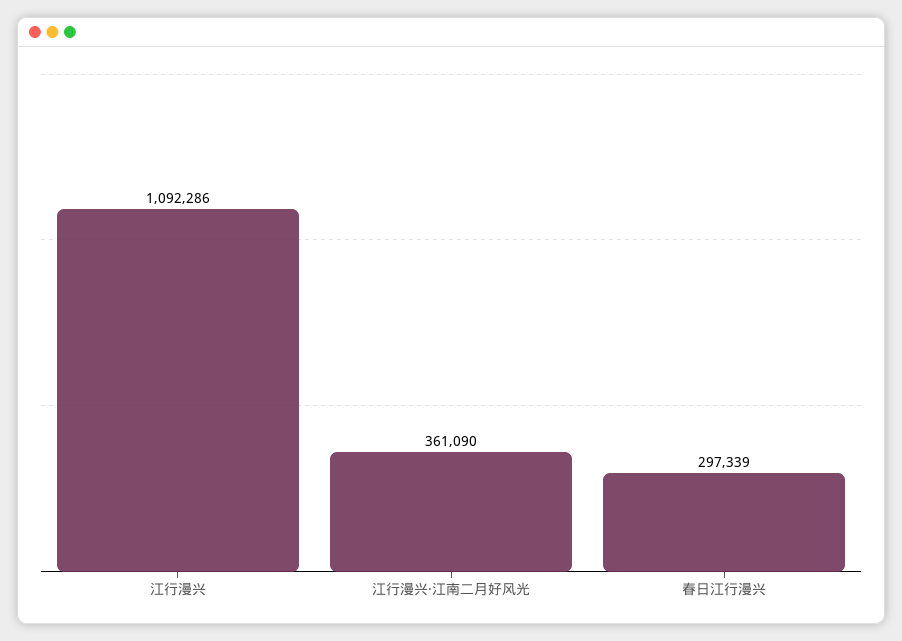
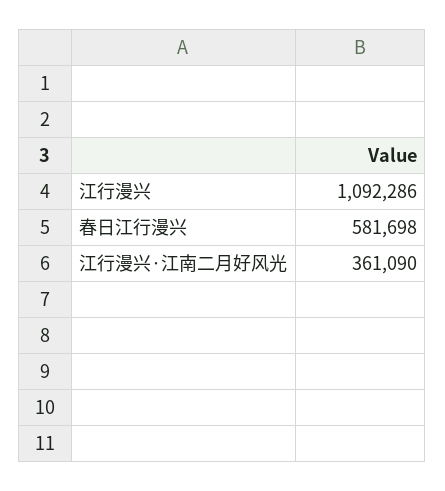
  {
    "江行漫兴": 1092286,
    "江行漫兴·江南二月好风光": 361090,
-   "春日江行漫兴": 297339
+   "春日江行漫兴": 581698
  }

